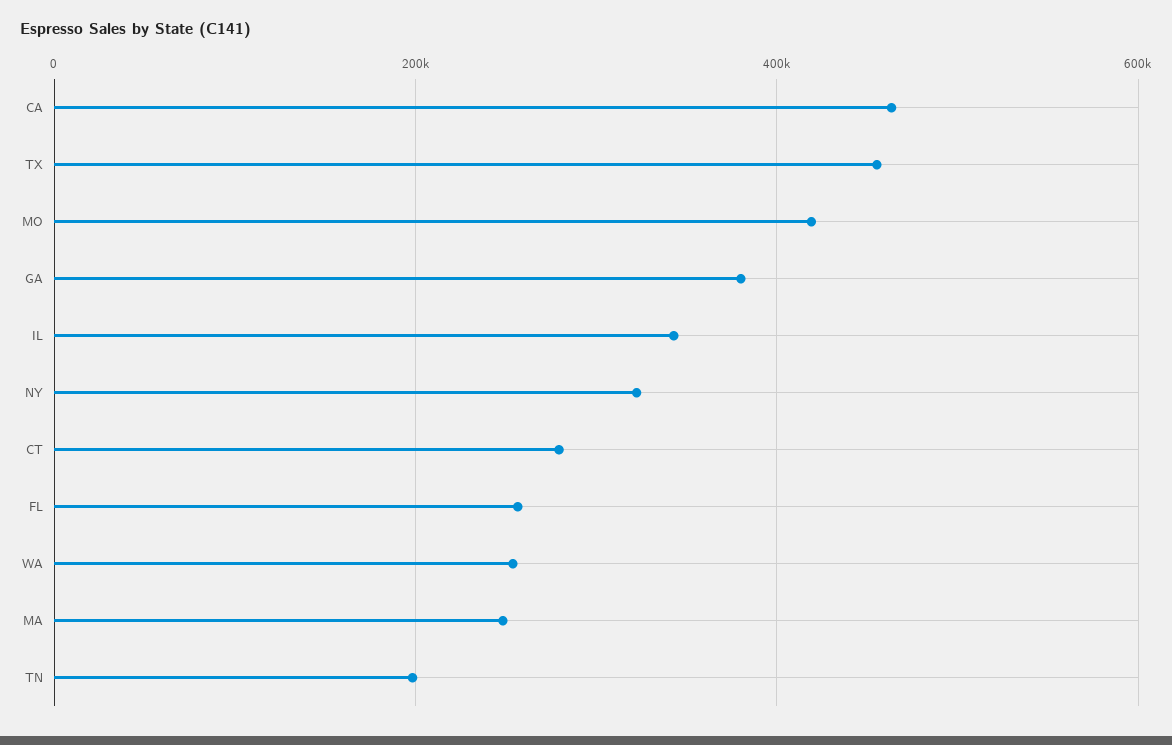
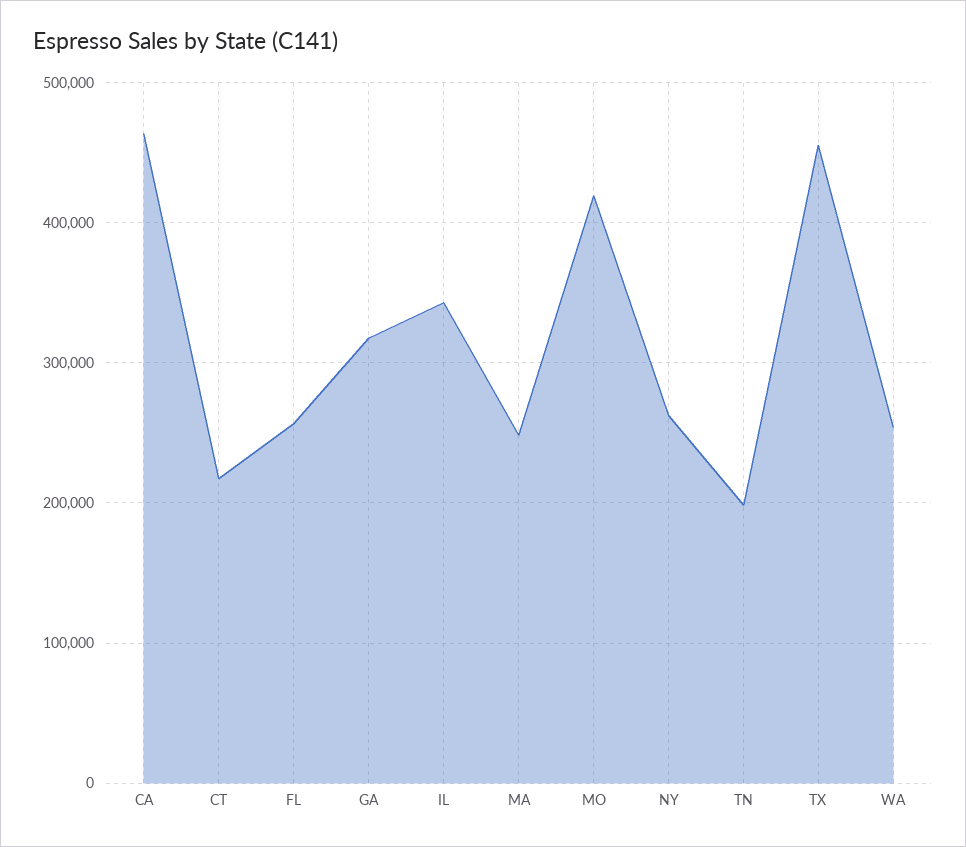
  {
    "CA": 460000,
    "TX": 460000,
    "MO": 420000,
-   "GA": 380000,
+   "GA": 320000,
    "IL": 340000,
-   "NY": 320000,
+   "NY": 260000,
-   "CT": 280000,
+   "CT": 220000,
    "FL": 260000,
    "WA": 250000,
    "MA": 250000,
    "TN": 200000
  }

